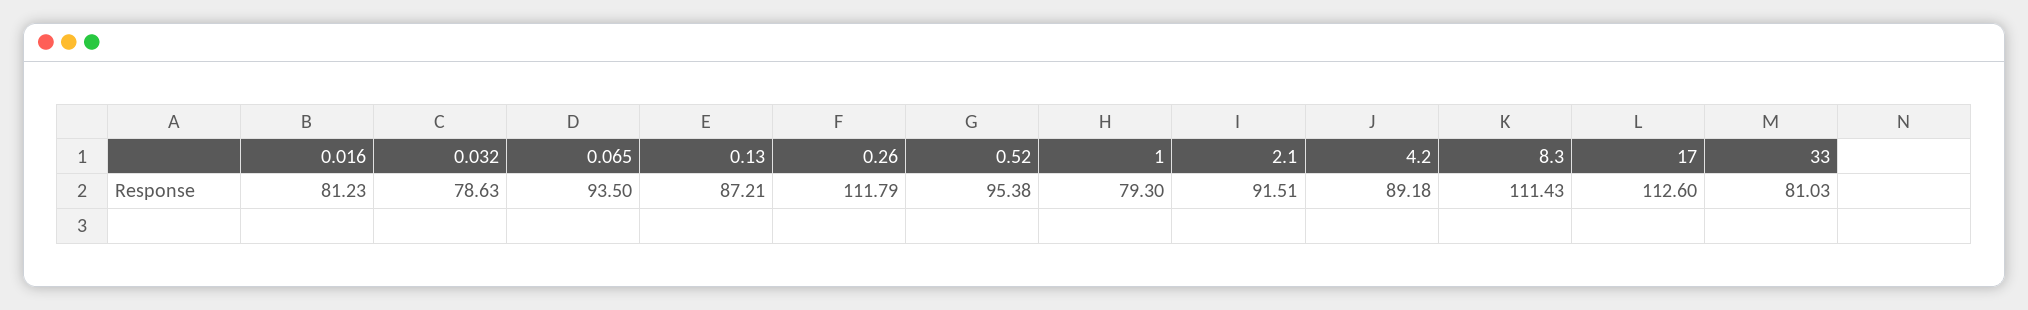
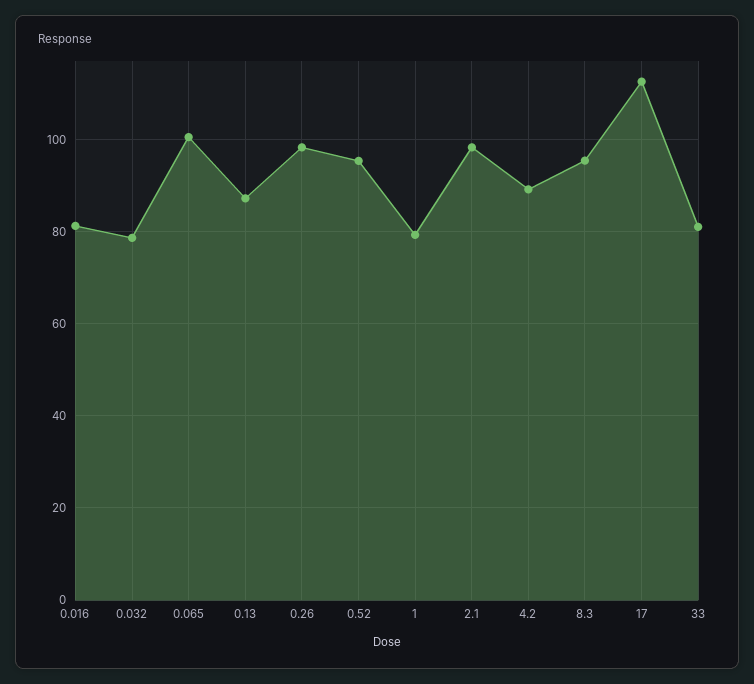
  {
    "0.016": 81.23,
    "0.032": 78.63,
-   "0.065": 93.5,
+   "0.065": 100,
    "0.13": 87.21,
-   "0.26": 111.79,
+   "0.26": 98,
    "0.52": 95.38,
    "1": 79.3,
-   "2.1": 91.51,
+   "2.1": 98,
    "4.2": 89.18,
-   "8.3": 111.43,
+   "8.3": 96,
    "17": 112.6,
    "33": 81.03
  }

